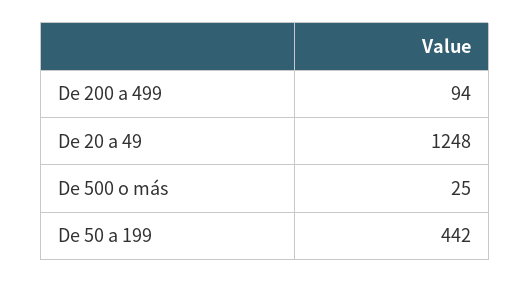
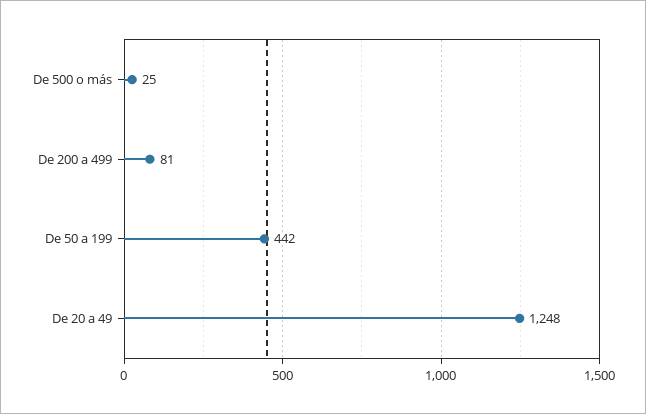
  {
-   "De 200 a 499": 94,
+   "De 200 a 499": 81,
    "De 20 a 49": 1248,
    "De 500 o más": 25,
    "De 50 a 199": 442
  }

